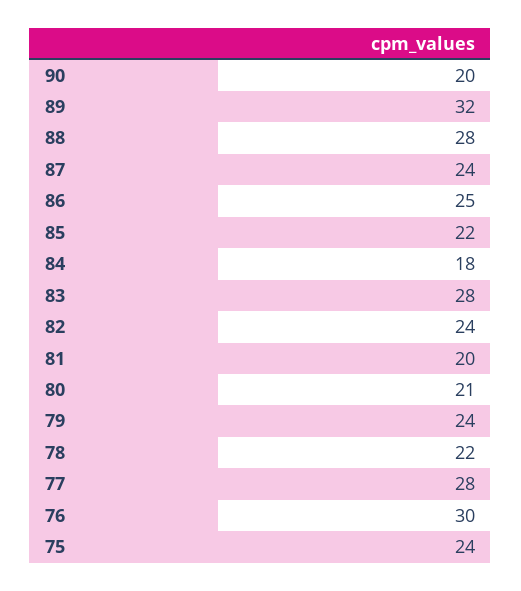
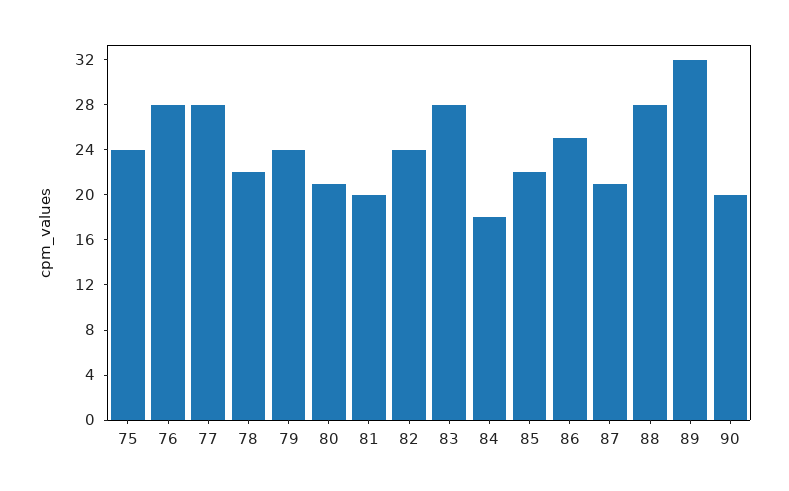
  {
    "90": 20,
    "89": 32,
    "88": 28,
-   "87": 24,
+   "87": 21,
    "86": 25,
    "85": 22,
    "84": 18,
    "83": 28,
    "82": 24,
    "81": 20,
    "80": 21,
    "79": 24,
    "78": 22,
    "77": 28,
-   "76": 30,
+   "76": 28,
    "75": 24
  }

